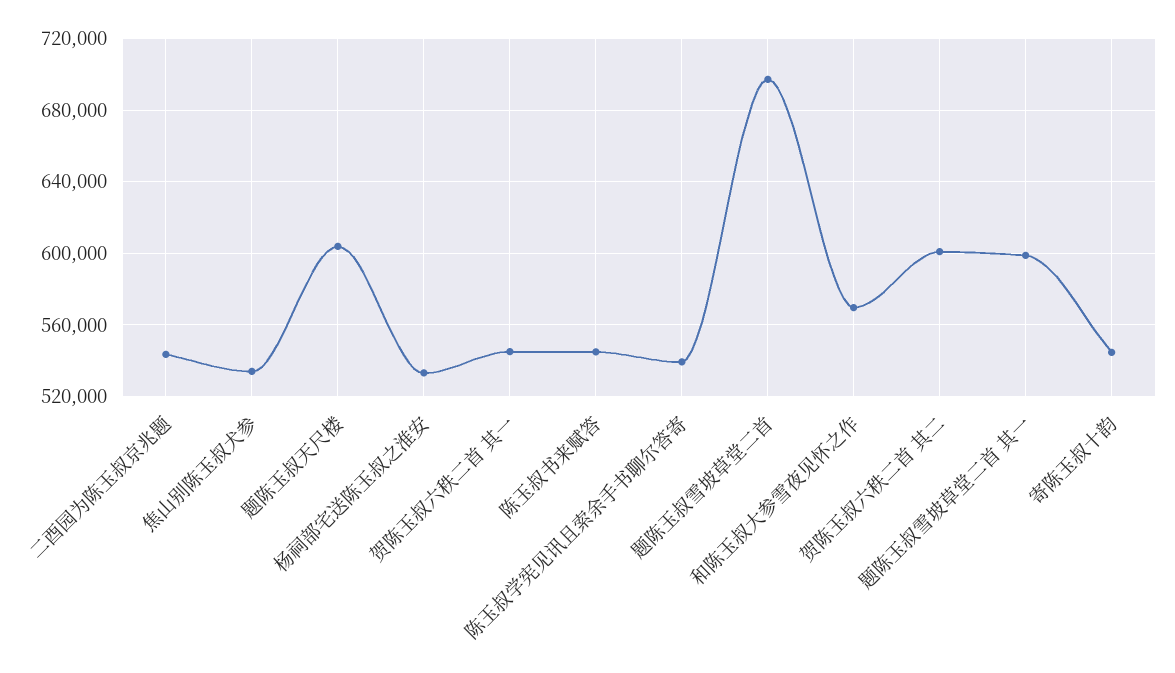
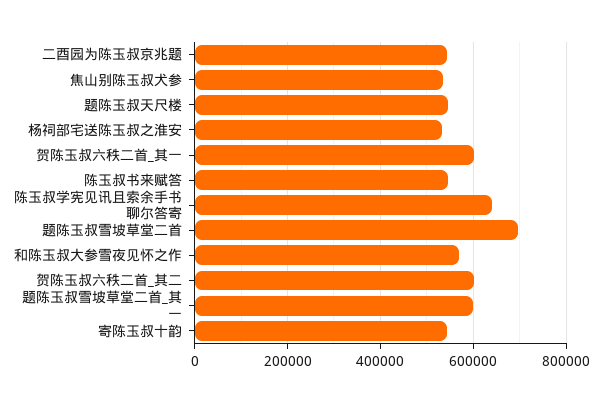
  {
    "二酉园为陈玉叔京兆题": 545000,
    "焦山别陈玉叔犬参": 535000,
-   "题陈玉叔天尺楼": 605000,
+   "题陈玉叔天尺楼": 540000,
    "杨祠部宅送陈玉叔之淮安": 535000,
-   "贺陈玉叔六秩二首 其一": 545000,
+   "贺陈玉叔六秩二首 其一": 600000,
    "陈玉叔书来赋答": 545000,
-   "陈玉叔学宪见讯且索余手书聊尔答寄": 540000,
+   "陈玉叔学宪见讯且索余手书聊尔答寄": 640000,
    "题陈玉叔雪坡草堂二首": 695000,
    "和陈玉叔大参雪夜见怀之作": 570000,
    "贺陈玉叔六秩二首 其二": 600000,
    "题陈玉叔雪坡草堂二首 其一": 600000,
    "寄陈玉叔十韵": 545000
  }

